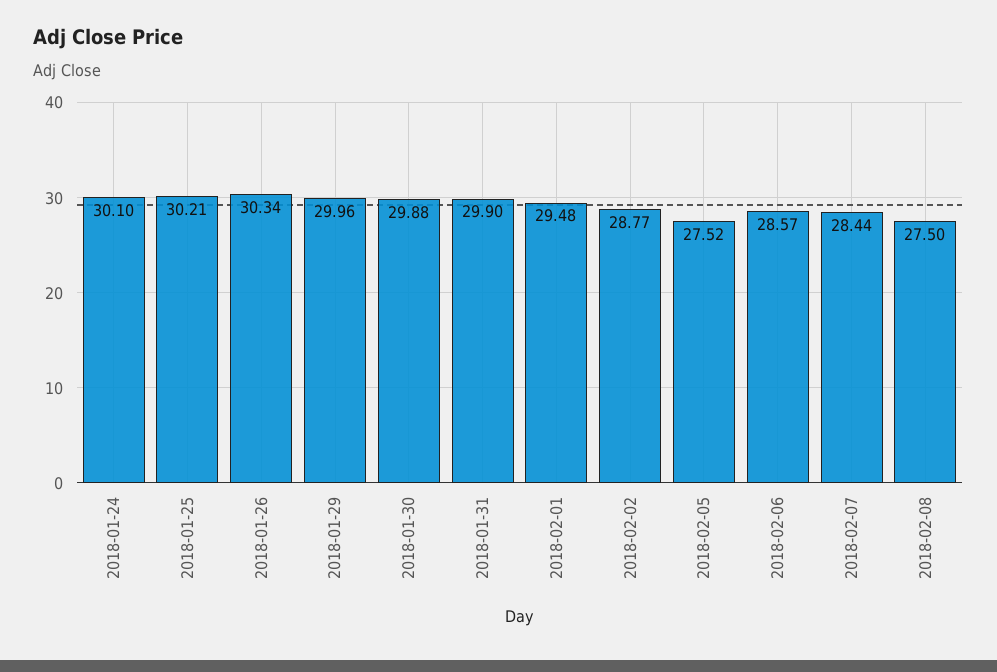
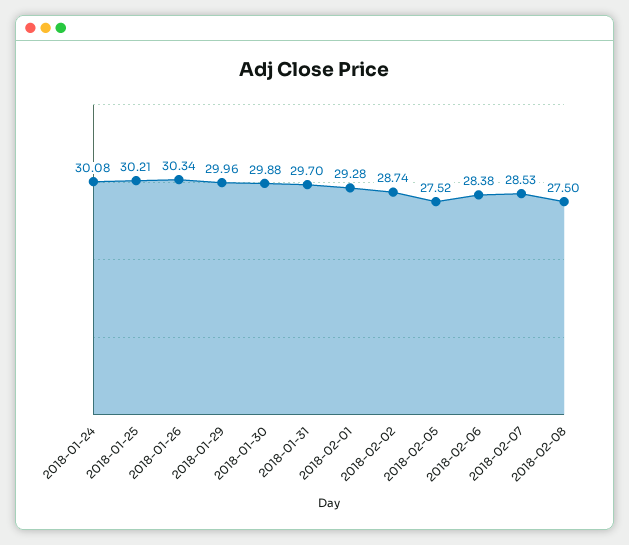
  {
-   "2018-01-24": 30.1,
+   "2018-01-24": 30.08,
    "2018-01-25": 30.21,
    "2018-01-26": 30.34,
    "2018-01-29": 29.96,
    "2018-01-30": 29.88,
-   "2018-01-31": 29.9,
+   "2018-01-31": 29.7,
-   "2018-02-01": 29.48,
+   "2018-02-01": 29.28,
-   "2018-02-02": 28.77,
+   "2018-02-02": 28.74,
    "2018-02-05": 27.52,
-   "2018-02-06": 28.57,
+   "2018-02-06": 28.38,
-   "2018-02-07": 28.44,
+   "2018-02-07": 28.53,
    "2018-02-08": 27.5
  }

